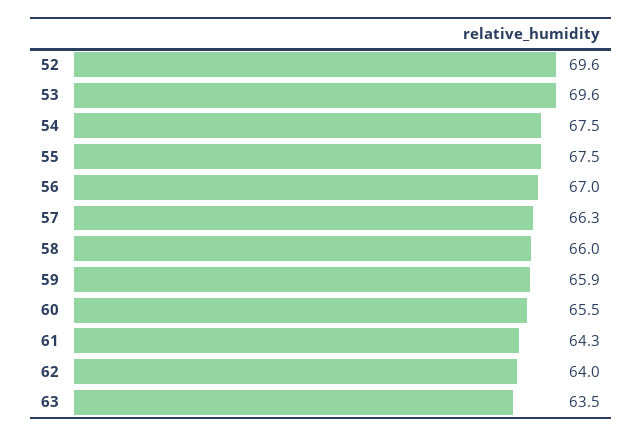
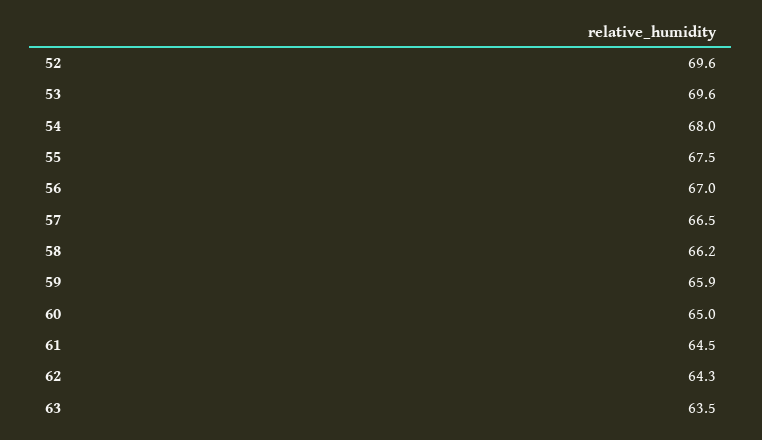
  {
    "52": 69.6,
    "53": 69.6,
-   "54": 67.5,
+   "54": 68,
    "55": 67.5,
    "56": 67,
-   "57": 66.3,
+   "57": 66.5,
-   "58": 66,
+   "58": 66.2,
    "59": 65.9,
-   "60": 65.5,
+   "60": 65,
-   "61": 64.3,
+   "61": 64.5,
-   "62": 64,
+   "62": 64.3,
    "63": 63.5
  }

